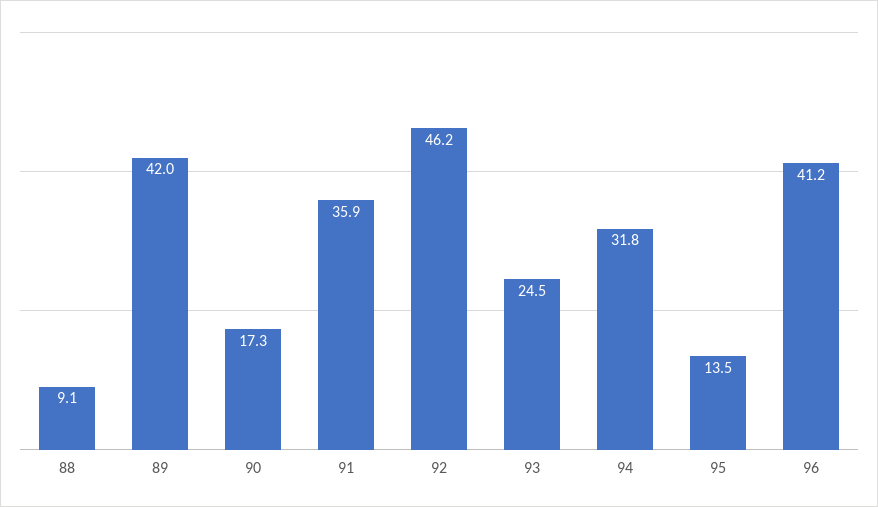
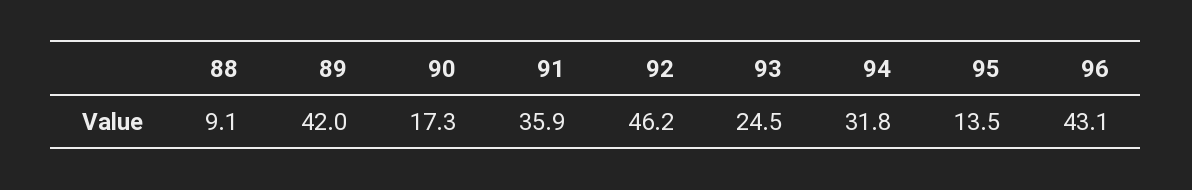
  {
    "88": 9.1,
    "89": 42,
    "90": 17.3,
    "91": 35.9,
    "92": 46.2,
    "93": 24.5,
    "94": 31.8,
    "95": 13.5,
-   "96": 41.2
+   "96": 43.1
  }

